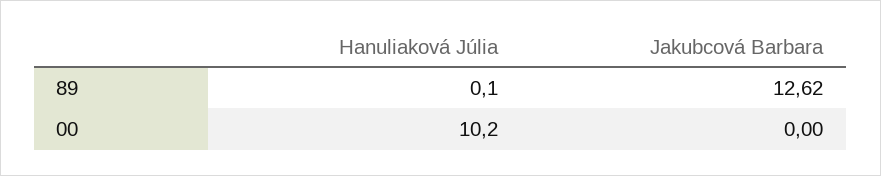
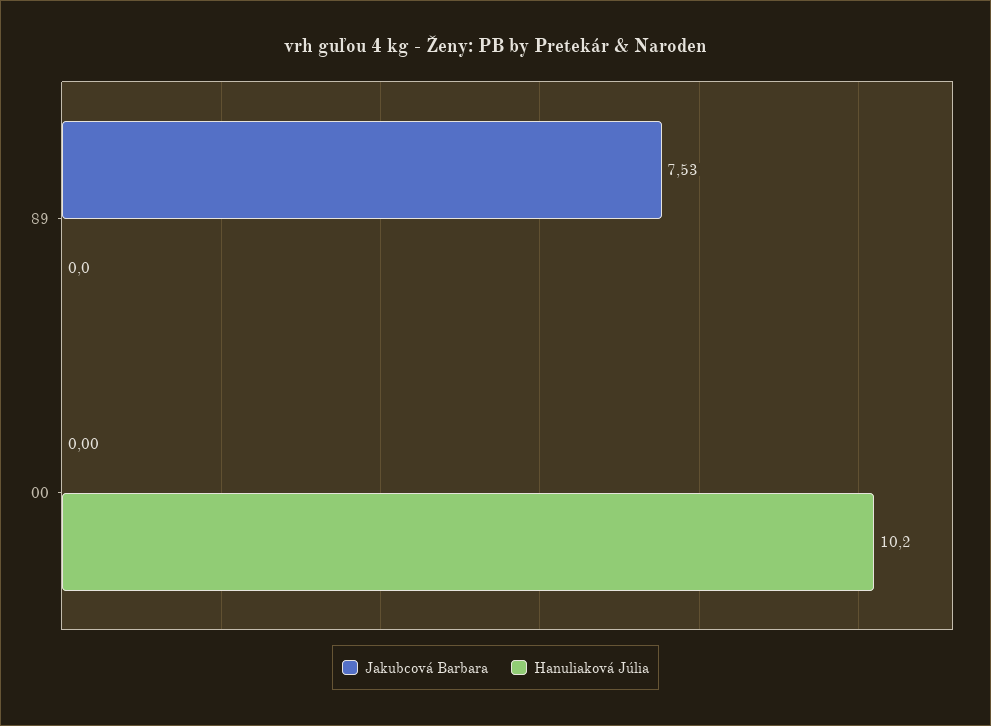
  {
    "Hanuliaková Júlia": {
-     "89": 0.1,
+     "89": 0,
      "00": 10.2
    },
    "Jakubcová Barbara": {
-     "89": 12.62,
+     "89": 7.53,
      "00": 0
    }
  }

